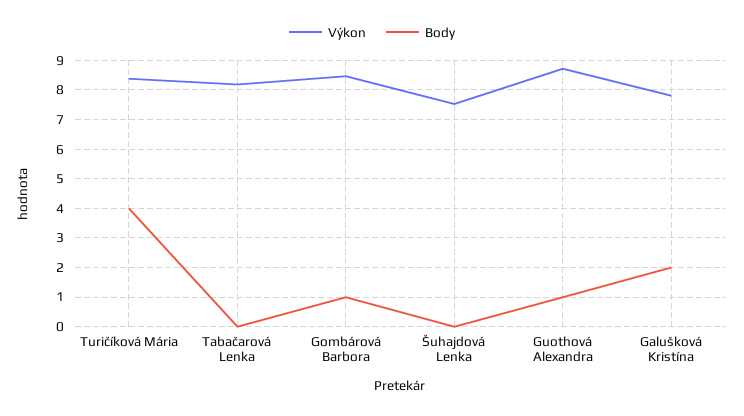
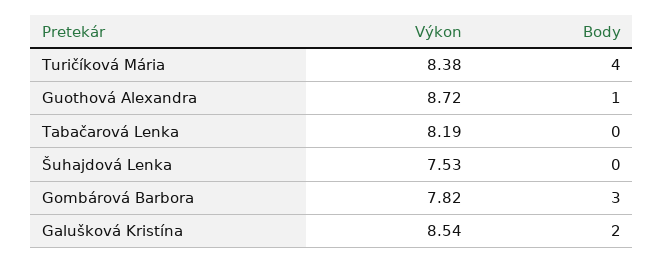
  {
    "Výkon": {
      "Turičíková Mária": 8.38,
      "Tabačarová Lenka": 8.19,
-     "Gombárová Barbora": 8.5,
+     "Gombárová Barbora": 7.82,
      "Šuhajdová Lenka": 7.53,
      "Guothová Alexandra": 8.72,
-     "Galušková Kristína": 7.75
+     "Galušková Kristína": 8.54
    },
    "Body": {
      "Turičíková Mária": 4,
      "Tabačarová Lenka": 0,
-     "Gombárová Barbora": 1,
+     "Gombárová Barbora": 3,
      "Šuhajdová Lenka": 0,
      "Guothová Alexandra": 1,
      "Galušková Kristína": 2
    }
  }

